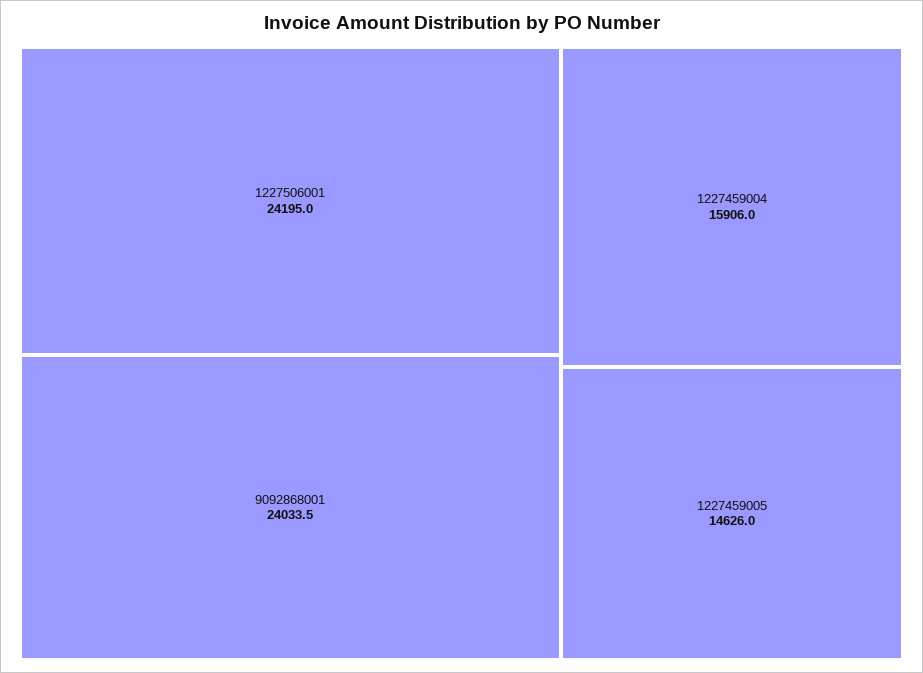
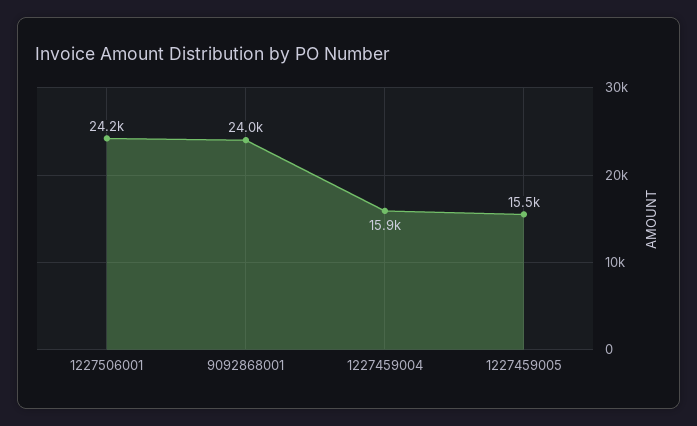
  {
    "1227506001": 24195,
    "9092868001": 24033.5,
    "1227459004": 15906,
-   "1227459005": 14626
+   "1227459005": 15500
  }

